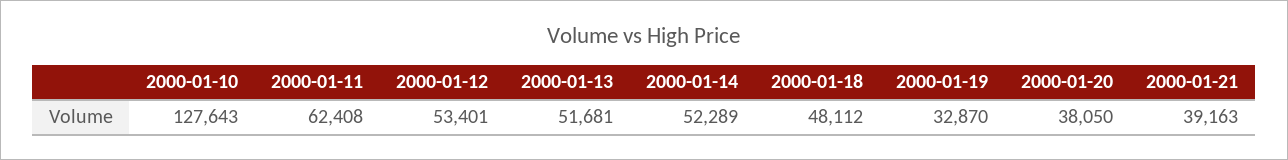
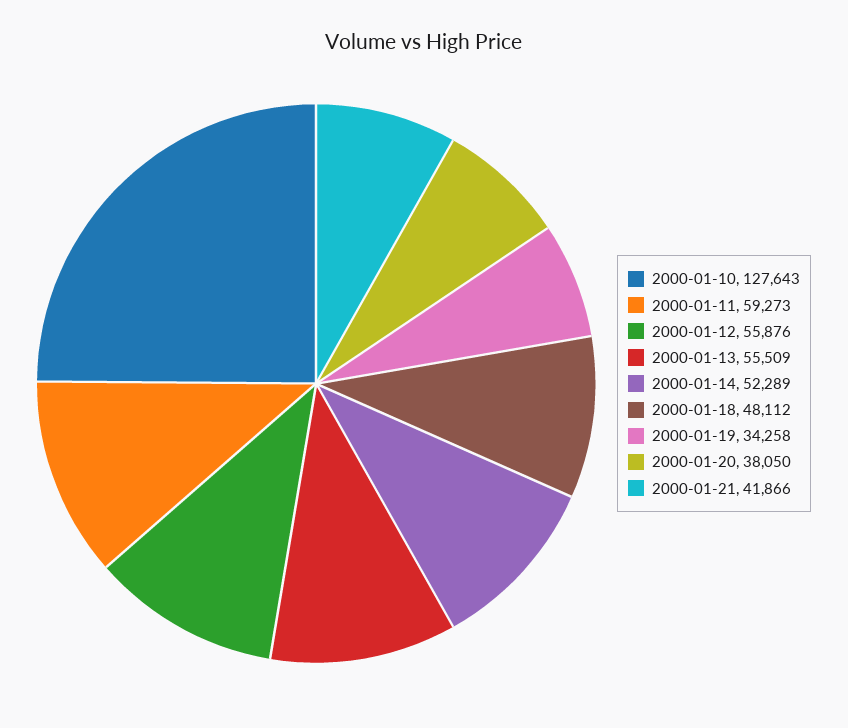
  {
    "2000-01-10": 127643,
-   "2000-01-11": 62408,
+   "2000-01-11": 59273,
-   "2000-01-12": 53401,
+   "2000-01-12": 55876,
-   "2000-01-13": 51681,
+   "2000-01-13": 55509,
    "2000-01-14": 52289,
    "2000-01-18": 48112,
-   "2000-01-19": 32870,
+   "2000-01-19": 34258,
    "2000-01-20": 38050,
-   "2000-01-21": 39163
+   "2000-01-21": 41866
  }

